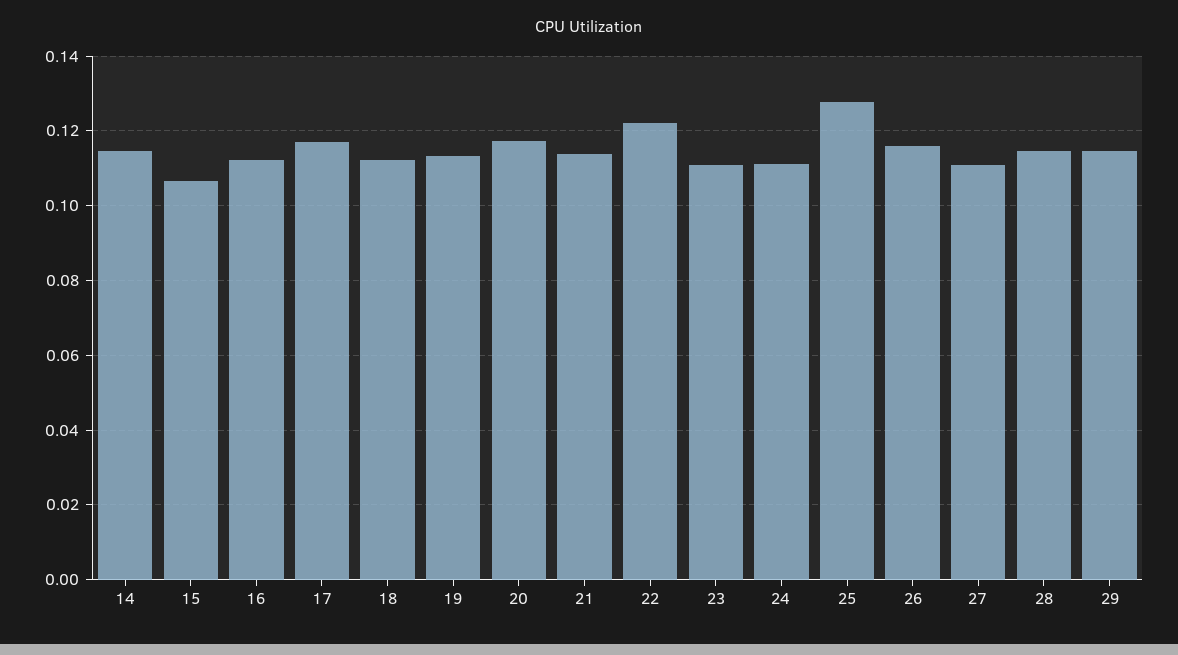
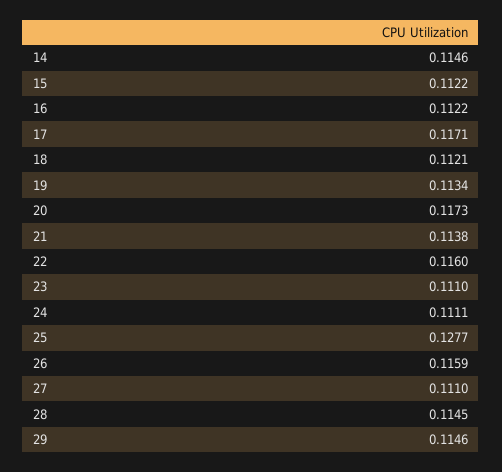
  {
    "14": 0.1146,
-   "15": 0.106,
+   "15": 0.1122,
    "16": 0.1122,
    "17": 0.1171,
    "18": 0.1121,
    "19": 0.1134,
    "20": 0.1173,
    "21": 0.1138,
-   "22": 0.122,
+   "22": 0.116,
    "23": 0.111,
    "24": 0.1111,
    "25": 0.1277,
    "26": 0.1159,
    "27": 0.111,
    "28": 0.1145,
    "29": 0.1146
  }

